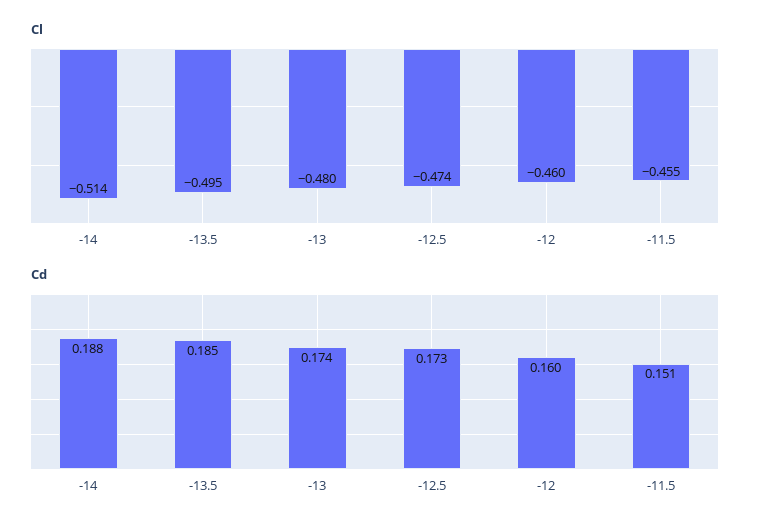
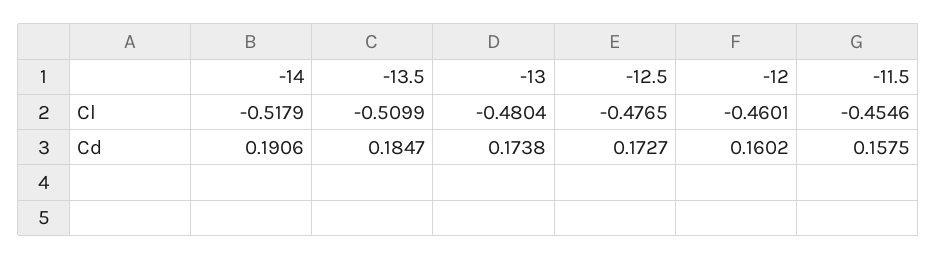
  {
    "Cl": {
-     "-14": -0.514,
+     "-14": -0.5179,
-     "-13.5": -0.495,
+     "-13.5": -0.5099,
      "-13": -0.4804,
-     "-12.5": -0.474,
+     "-12.5": -0.4765,
      "-12": -0.4601,
      "-11.5": -0.4546
    },
    "Cd": {
-     "-14": 0.188,
+     "-14": 0.1906,
      "-13.5": 0.1847,
      "-13": 0.1738,
      "-12.5": 0.1727,
      "-12": 0.1602,
-     "-11.5": 0.151
+     "-11.5": 0.1575
    }
  }

